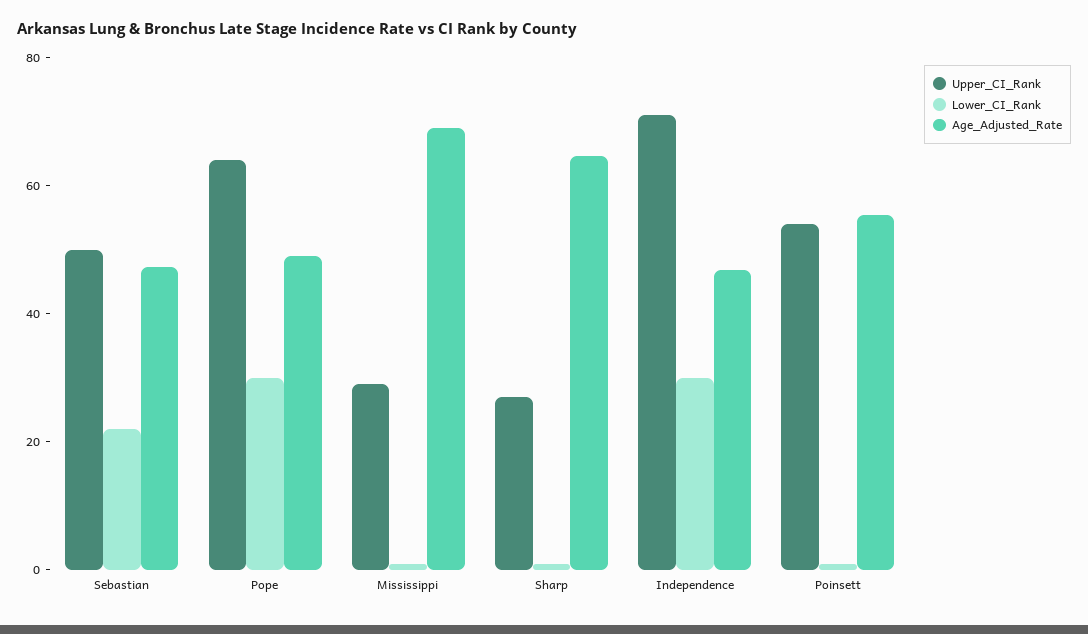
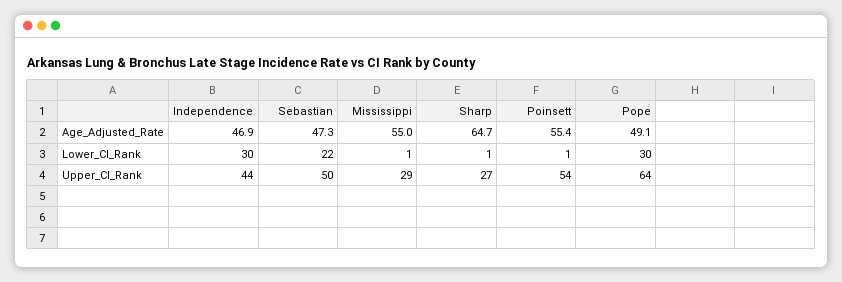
  {
    "Upper_CI_Rank": {
      "Sebastian": 50,
      "Pope": 64,
      "Mississippi": 29,
      "Sharp": 27,
-     "Independence": 70,
+     "Independence": 44,
      "Poinsett": 54
    },
    "Lower_CI_Rank": {
      "Sebastian": 22,
      "Pope": 30,
      "Mississippi": 1,
      "Sharp": 1,
      "Independence": 30,
      "Poinsett": 1
    },
    "Age_Adjusted_Rate": {
      "Sebastian": 47.3,
      "Pope": 49.1,
-     "Mississippi": 70,
+     "Mississippi": 55,
      "Sharp": 64.7,
      "Independence": 46.9,
      "Poinsett": 55.4
    }
  }

